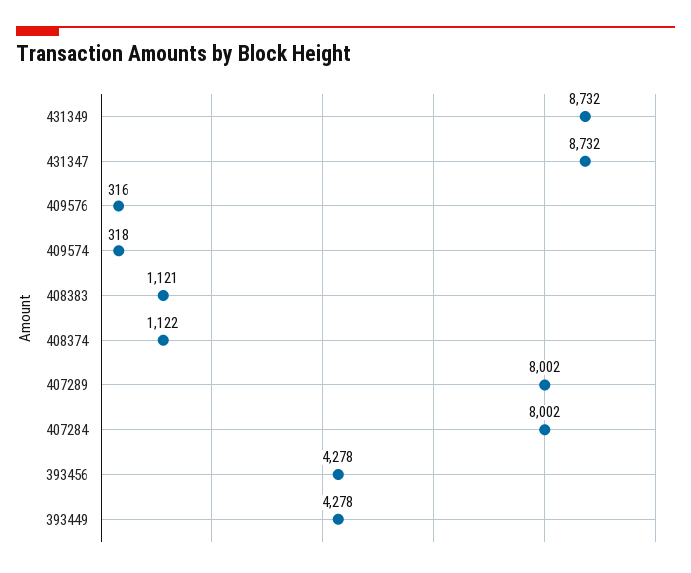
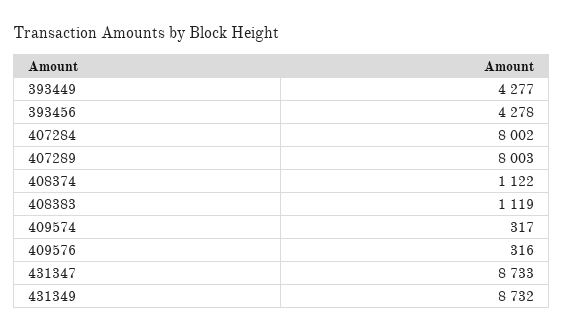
  {
    "431349": 8732,
-   "431347": 8732,
+   "431347": 8733,
    "409576": 316,
-   "409574": 318,
+   "409574": 317,
-   "408383": 1121,
+   "408383": 1119,
    "408374": 1122,
-   "407289": 8002,
+   "407289": 8003,
    "407284": 8002,
    "393456": 4278,
-   "393449": 4278
+   "393449": 4277
  }

